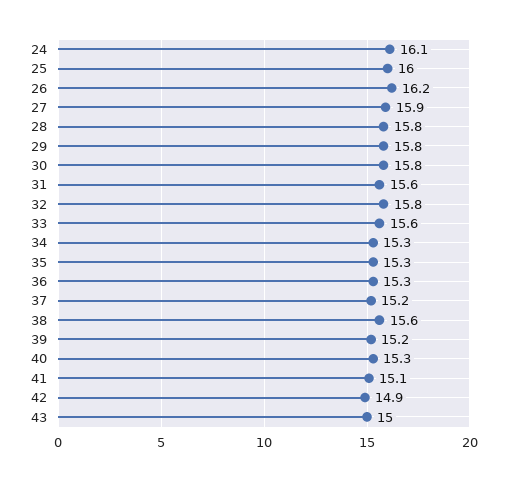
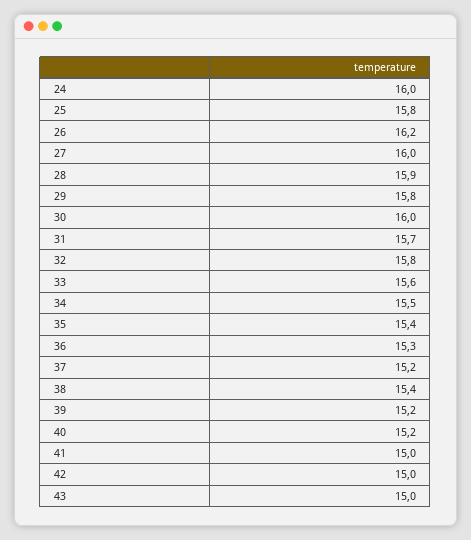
  {
-   "24": 16.1,
+   "24": 16,
-   "25": 16,
+   "25": 15.8,
    "26": 16.2,
-   "27": 15.9,
+   "27": 16,
-   "28": 15.8,
+   "28": 15.9,
    "29": 15.8,
-   "30": 15.8,
+   "30": 16,
-   "31": 15.6,
+   "31": 15.7,
    "32": 15.8,
    "33": 15.6,
-   "34": 15.3,
+   "34": 15.5,
-   "35": 15.3,
+   "35": 15.4,
    "36": 15.3,
    "37": 15.2,
-   "38": 15.6,
+   "38": 15.4,
    "39": 15.2,
-   "40": 15.3,
+   "40": 15.2,
-   "41": 15.1,
+   "41": 15,
-   "42": 14.9,
+   "42": 15,
    "43": 15
  }

